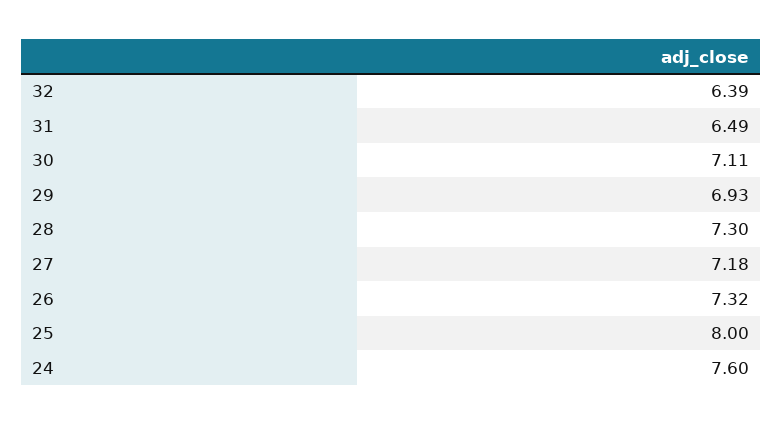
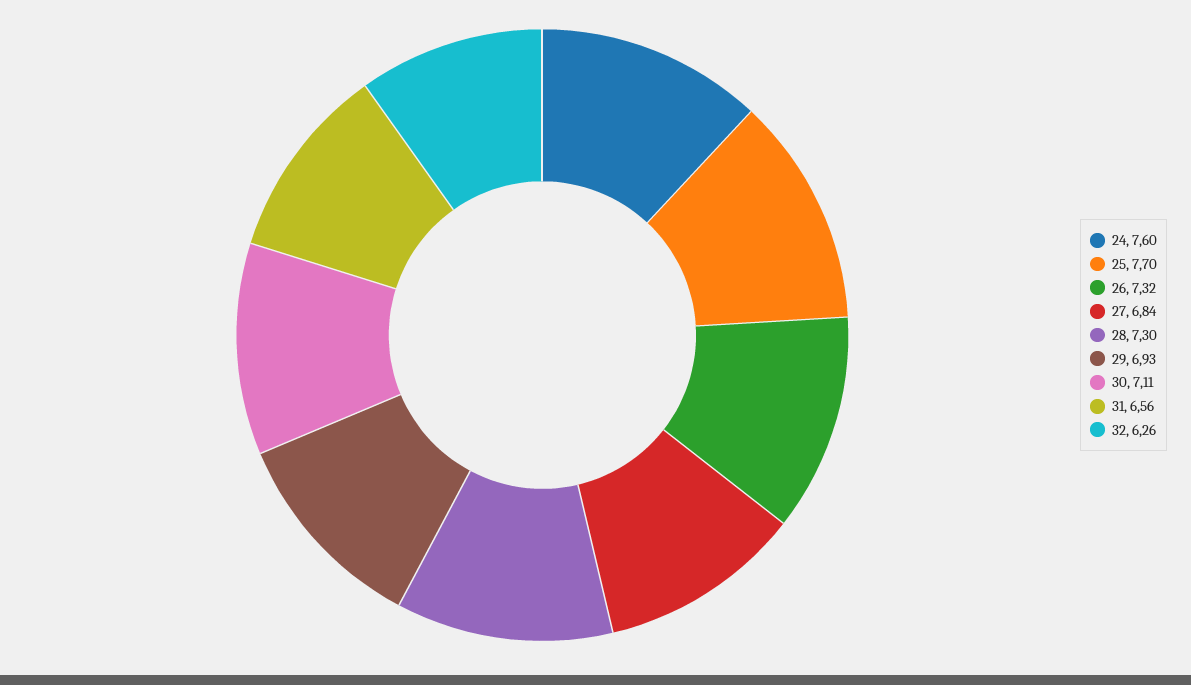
  {
-   "32": 6.39,
+   "32": 6.26,
-   "31": 6.49,
+   "31": 6.56,
    "30": 7.11,
    "29": 6.93,
    "28": 7.3,
-   "27": 7.18,
+   "27": 6.84,
    "26": 7.32,
-   "25": 8,
+   "25": 7.7,
    "24": 7.6
  }

